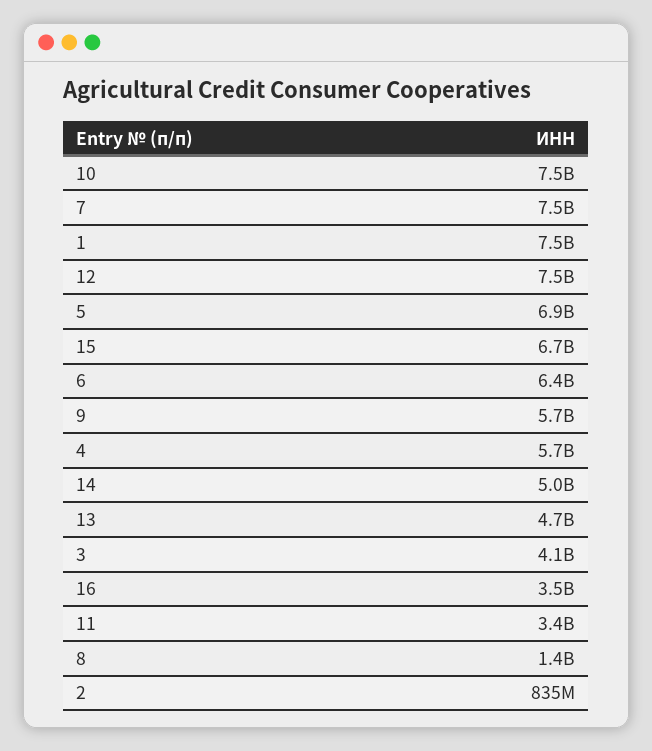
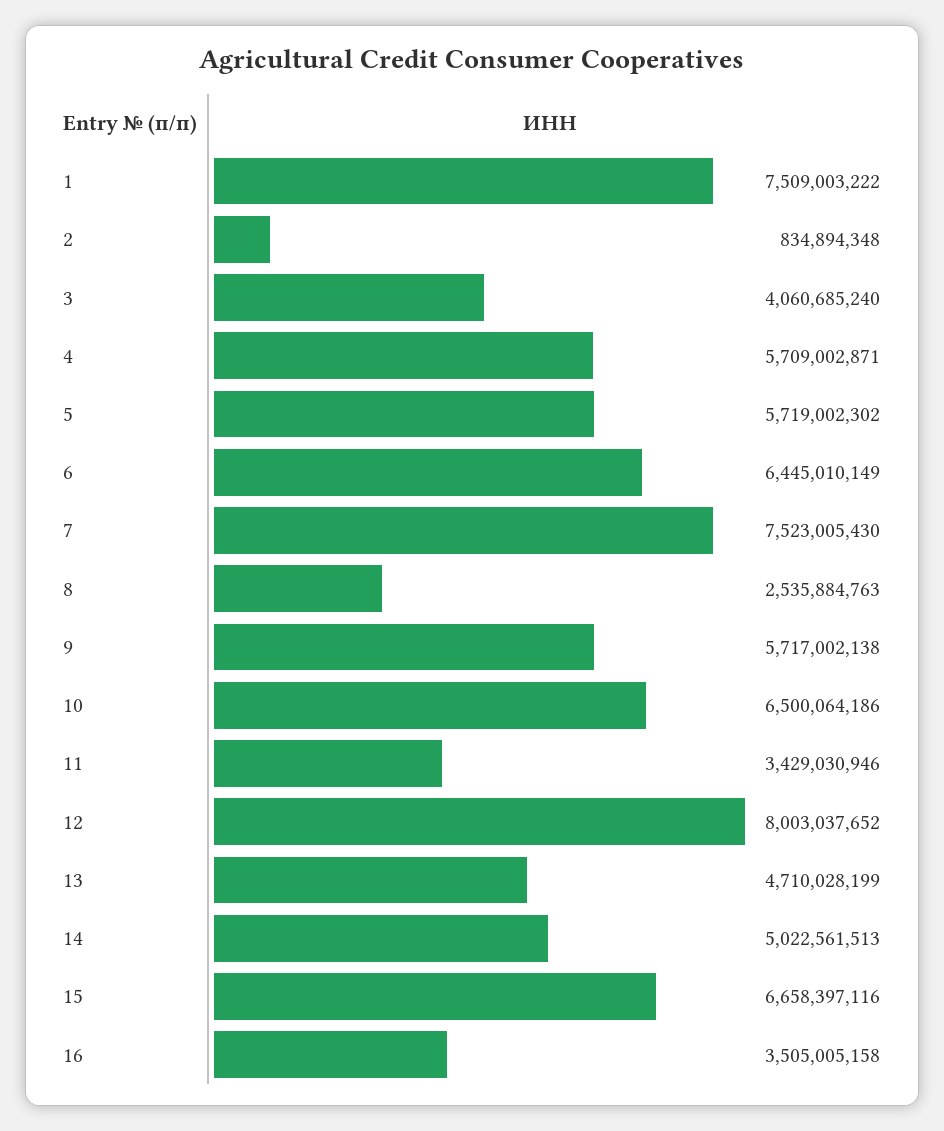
  {
-   "10": 7500000000,
+   "10": 6500064186,
    "7": 7523005430,
    "1": 7509003222,
-   "12": 7500000000,
+   "12": 8003037652,
-   "5": 6900000000,
+   "5": 5719002302,
    "15": 6658397116,
    "6": 6445010149,
    "9": 5717002138,
    "4": 5709002871,
    "14": 5022561513,
    "13": 4710028199,
    "3": 4060685240,
    "16": 3505005158,
    "11": 3429030946,
-   "8": 1400000000,
+   "8": 2535884763,
    "2": 834894348
  }

